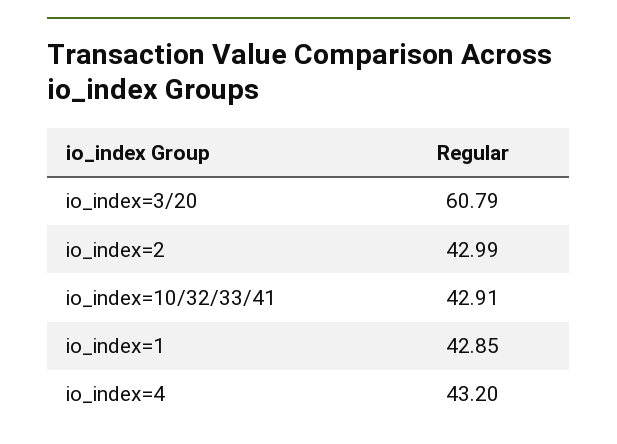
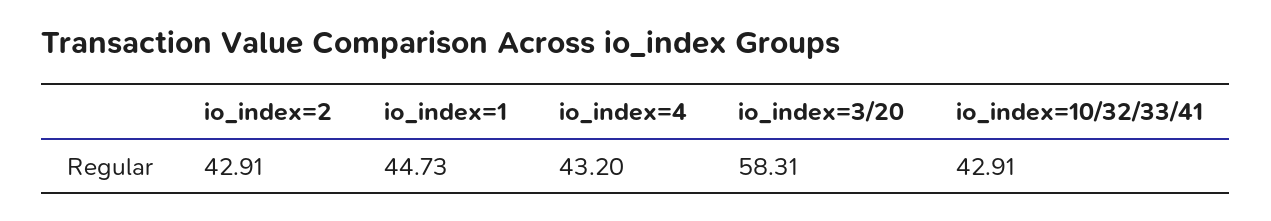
  {
-   "io_index=3/20": 60.79,
+   "io_index=3/20": 58.31,
-   "io_index=2": 42.99,
+   "io_index=2": 42.91,
    "io_index=10/32/33/41": 42.91,
-   "io_index=1": 42.85,
+   "io_index=1": 44.73,
    "io_index=4": 43.2
  }

